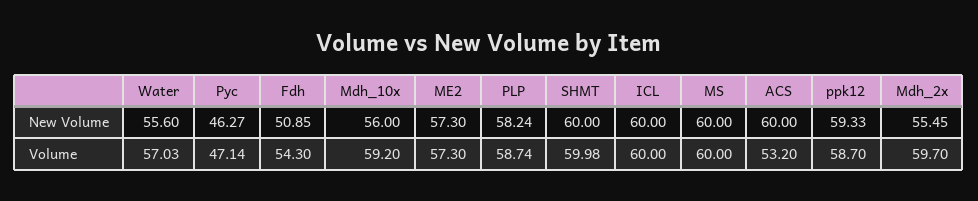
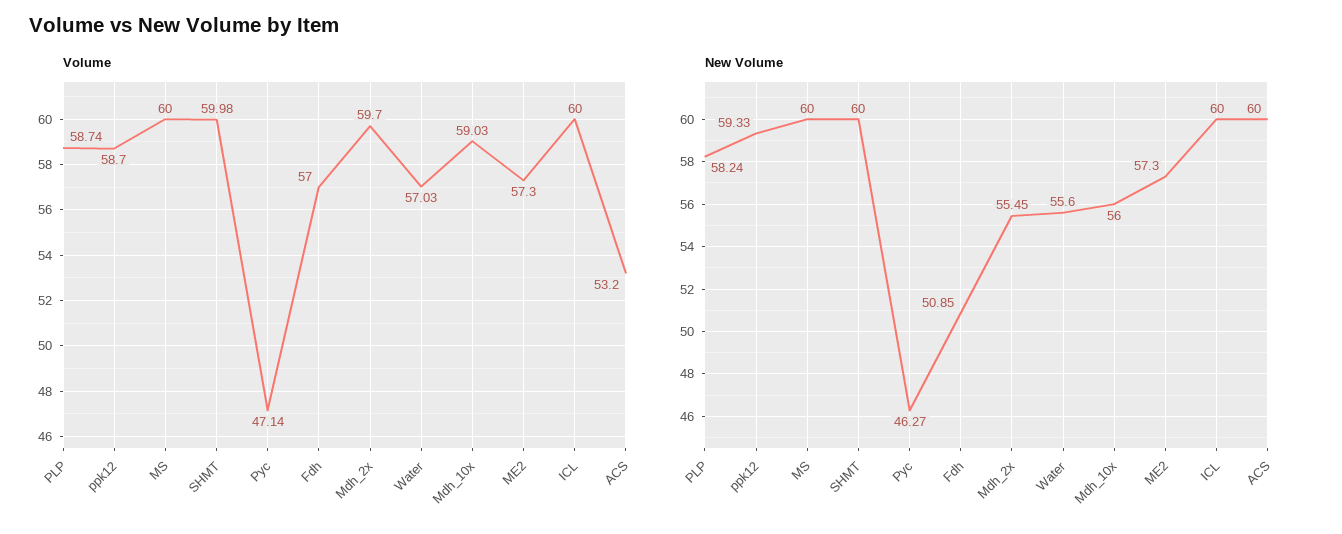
  {
    "New Volume": {
      "Water": 55.6,
      "Pyc": 46.27,
      "Fdh": 50.85,
      "Mdh_10x": 56,
      "ME2": 57.3,
      "PLP": 58.24,
      "SHMT": 60,
      "ICL": 60,
      "MS": 60,
      "ACS": 60,
      "ppk12": 59.33,
      "Mdh_2x": 55.45
    },
    "Volume": {
      "Water": 57.03,
      "Pyc": 47.14,
-     "Fdh": 54.3,
+     "Fdh": 57,
-     "Mdh_10x": 59.2,
+     "Mdh_10x": 59.03,
      "ME2": 57.3,
      "PLP": 58.74,
      "SHMT": 59.98,
      "ICL": 60,
      "MS": 60,
      "ACS": 53.2,
      "ppk12": 58.7,
      "Mdh_2x": 59.7
    }
  }

